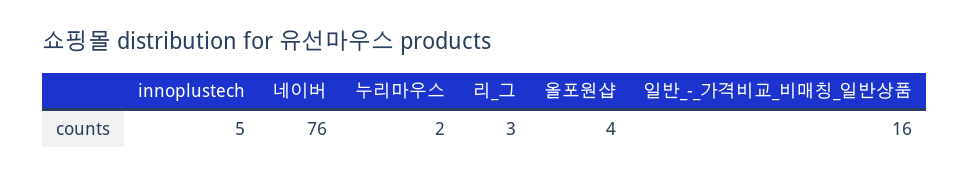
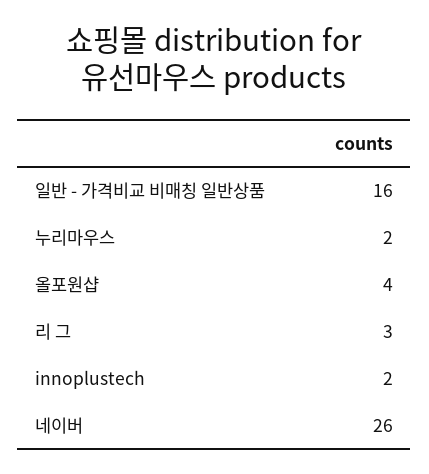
  {
-   "innoplustech": 5,
+   "innoplustech": 2,
-   "네이버": 76,
+   "네이버": 26,
    "누리마우스": 2,
    "리_그": 3,
    "올포원샵": 4,
    "일반_-_가격비교_비매칭_일반상품": 16
  }

